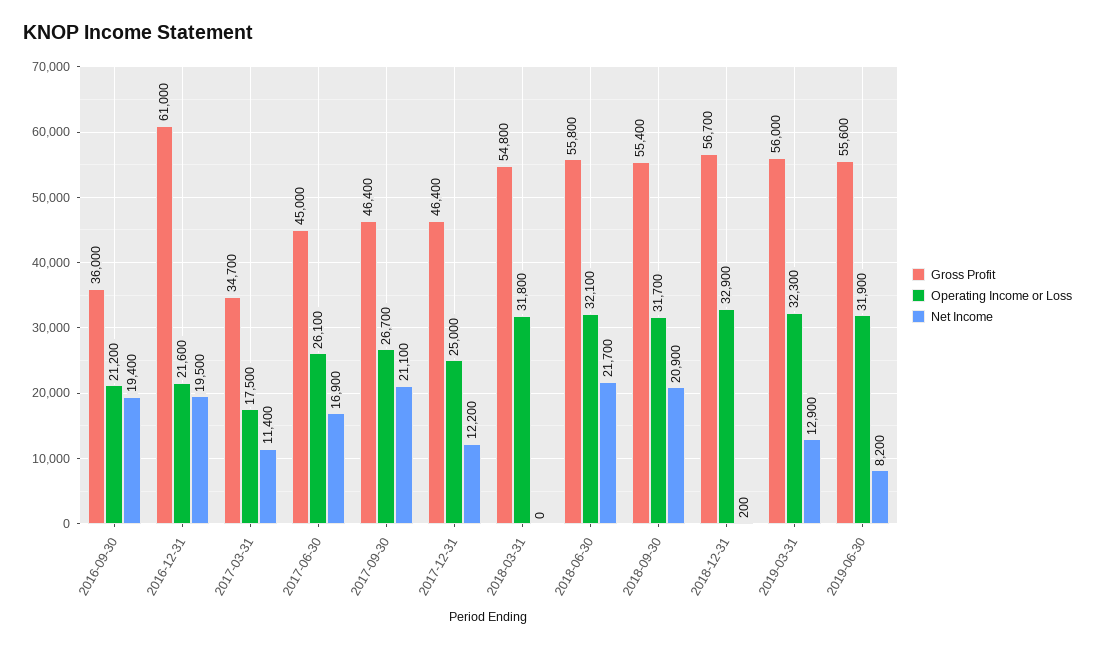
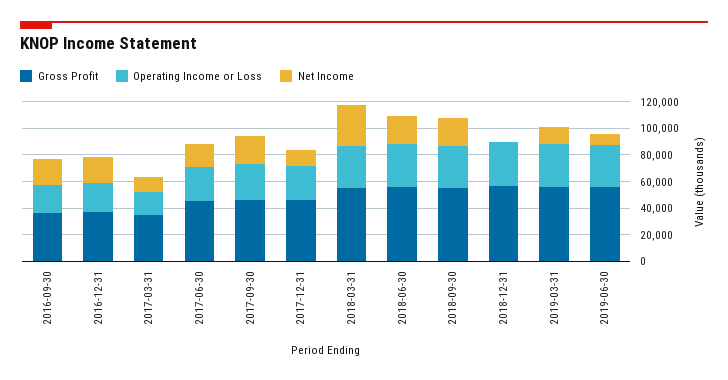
  {
    "Gross Profit": {
      "2016-09-30": 36000,
-     "2016-12-31": 61000,
+     "2016-12-31": 40000,
      "2017-03-31": 34700,
      "2017-06-30": 45000,
      "2017-09-30": 46400,
      "2017-12-31": 46400,
      "2018-03-31": 54800,
      "2018-06-30": 55800,
      "2018-09-30": 55400,
      "2018-12-31": 56700,
      "2019-03-31": 56000,
      "2019-06-30": 55600
    },
    "Operating Income or Loss": {
      "2016-09-30": 21200,
      "2016-12-31": 21600,
      "2017-03-31": 17500,
      "2017-06-30": 26100,
      "2017-09-30": 26700,
      "2017-12-31": 25000,
      "2018-03-31": 31800,
      "2018-06-30": 32100,
      "2018-09-30": 31700,
      "2018-12-31": 32900,
      "2019-03-31": 32300,
      "2019-06-30": 31900
    },
    "Net Income": {
      "2016-09-30": 19400,
      "2016-12-31": 19500,
      "2017-03-31": 11400,
      "2017-06-30": 16900,
      "2017-09-30": 21100,
      "2017-12-31": 12200,
-     "2018-03-31": 0,
+     "2018-03-31": 30000,
      "2018-06-30": 21700,
      "2018-09-30": 20900,
      "2018-12-31": 200,
      "2019-03-31": 12900,
      "2019-06-30": 8200
    }
  }

